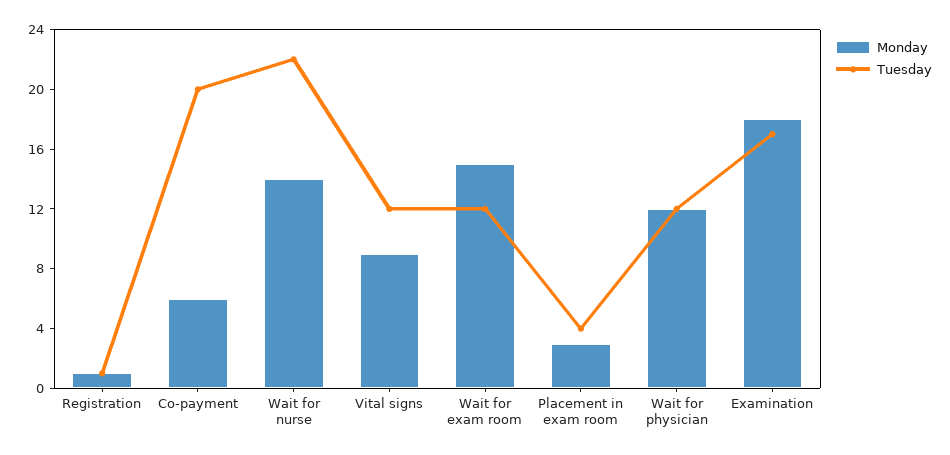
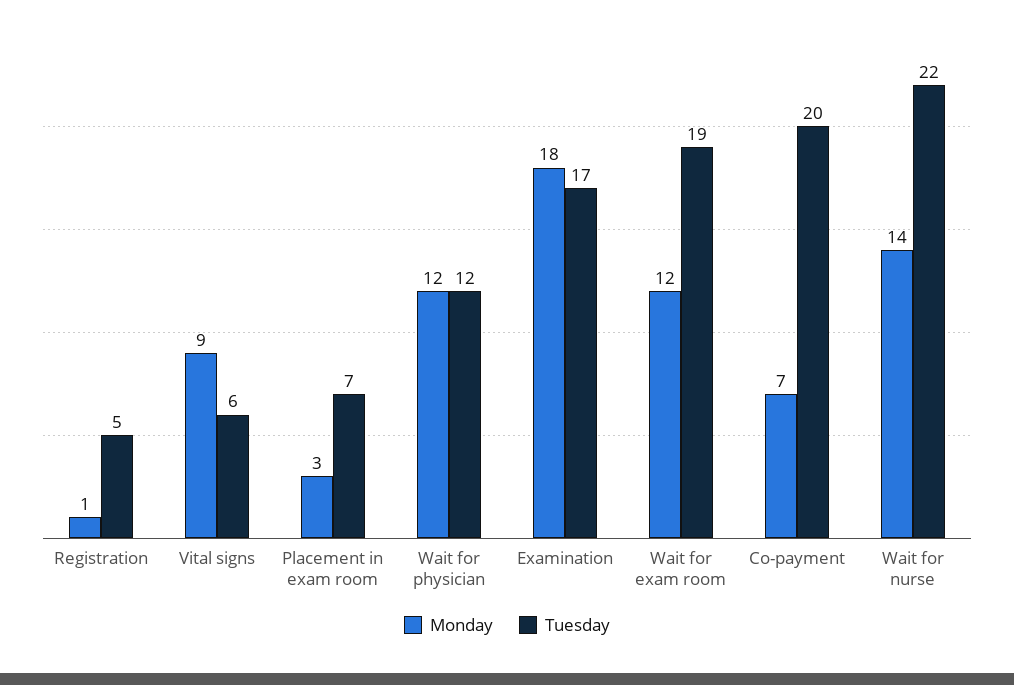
  {
    "Monday": {
      "Registration": 1,
-     "Co-payment": 6,
+     "Co-payment": 7,
      "Wait for nurse": 14,
      "Vital signs": 9,
-     "Wait for exam room": 15,
+     "Wait for exam room": 12,
      "Placement in exam room": 3,
      "Wait for physician": 12,
      "Examination": 18
    },
    "Tuesday": {
-     "Registration": 1,
+     "Registration": 5,
      "Co-payment": 20,
      "Wait for nurse": 22,
-     "Vital signs": 12,
+     "Vital signs": 6,
-     "Wait for exam room": 12,
+     "Wait for exam room": 19,
-     "Placement in exam room": 4,
+     "Placement in exam room": 7,
      "Wait for physician": 12,
      "Examination": 17
    }
  }

